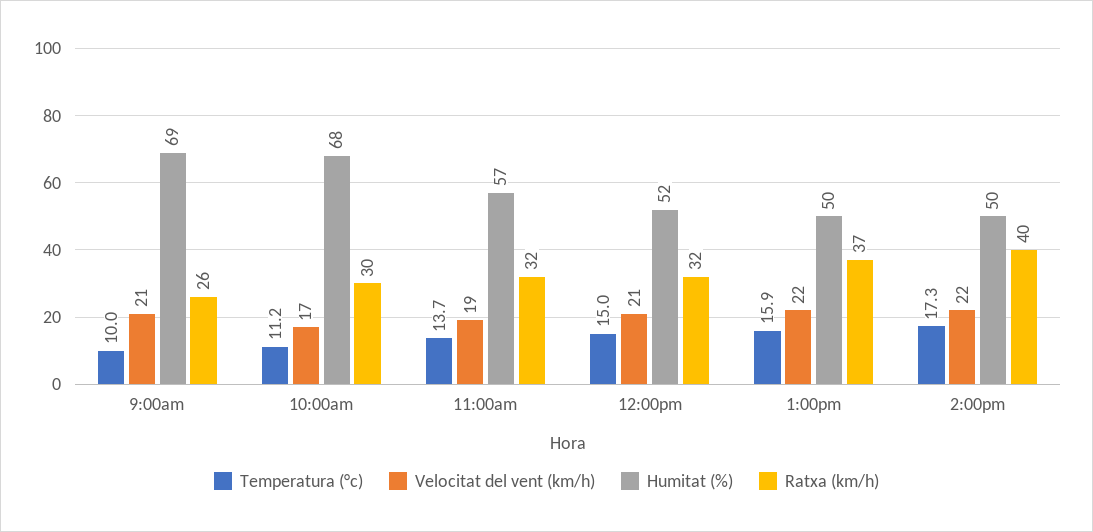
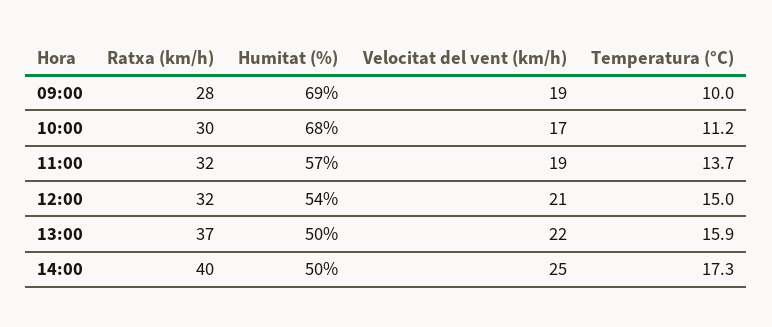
  {
    "Temperatura (°c)": {
      "9:00am": 10,
      "10:00am": 11.2,
      "11:00am": 13.7,
      "12:00pm": 15,
      "1:00pm": 15.9,
      "2:00pm": 17.3
    },
    "Velocitat del vent (km/h)": {
-     "9:00am": 21,
+     "9:00am": 19,
      "10:00am": 17,
      "11:00am": 19,
      "12:00pm": 21,
      "1:00pm": 22,
-     "2:00pm": 22
+     "2:00pm": 25
    },
    "Humitat (%)": {
      "9:00am": 69,
      "10:00am": 68,
      "11:00am": 57,
-     "12:00pm": 52,
+     "12:00pm": 54,
      "1:00pm": 50,
      "2:00pm": 50
    },
    "Ratxa (km/h)": {
-     "9:00am": 26,
+     "9:00am": 28,
      "10:00am": 30,
      "11:00am": 32,
      "12:00pm": 32,
      "1:00pm": 37,
      "2:00pm": 40
    }
  }

